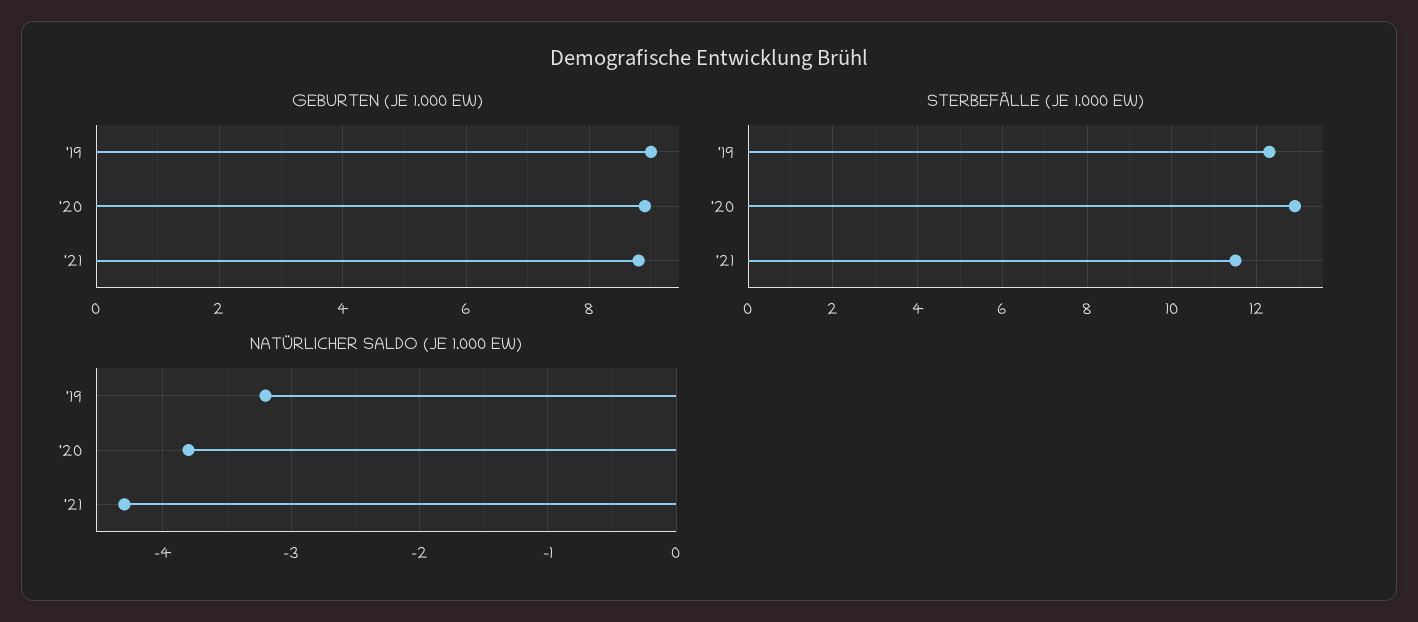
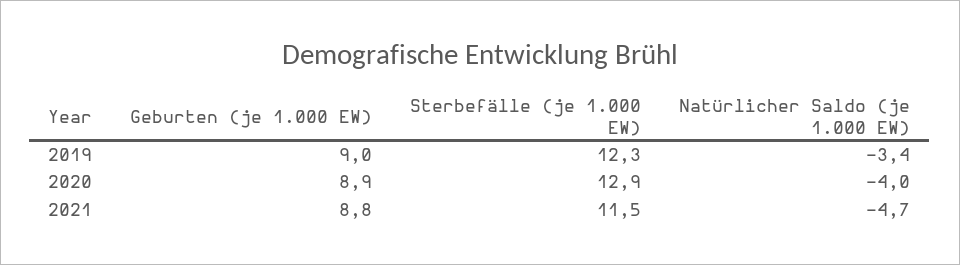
  {
    "GEBURTEN (JE 1.000 EW)": {
      "'19": 9,
      "'20": 8.9,
      "'21": 8.8
    },
    "STERBEFÄLLE (JE 1.000 EW)": {
      "'19": 12.3,
      "'20": 12.9,
      "'21": 11.5
    },
    "NATÜRLICHER SALDO (JE 1.000 EW)": {
-     "'19": -3.2,
+     "'19": -3.4,
-     "'20": -3.8,
+     "'20": -4,
-     "'21": -4.3
+     "'21": -4.7
    }
  }

